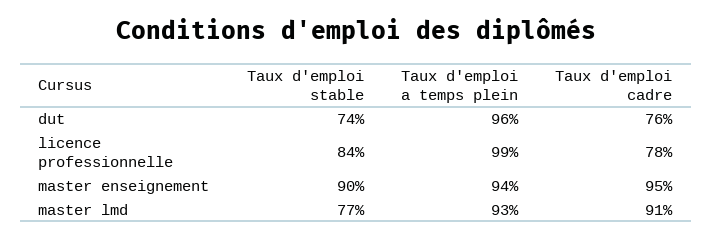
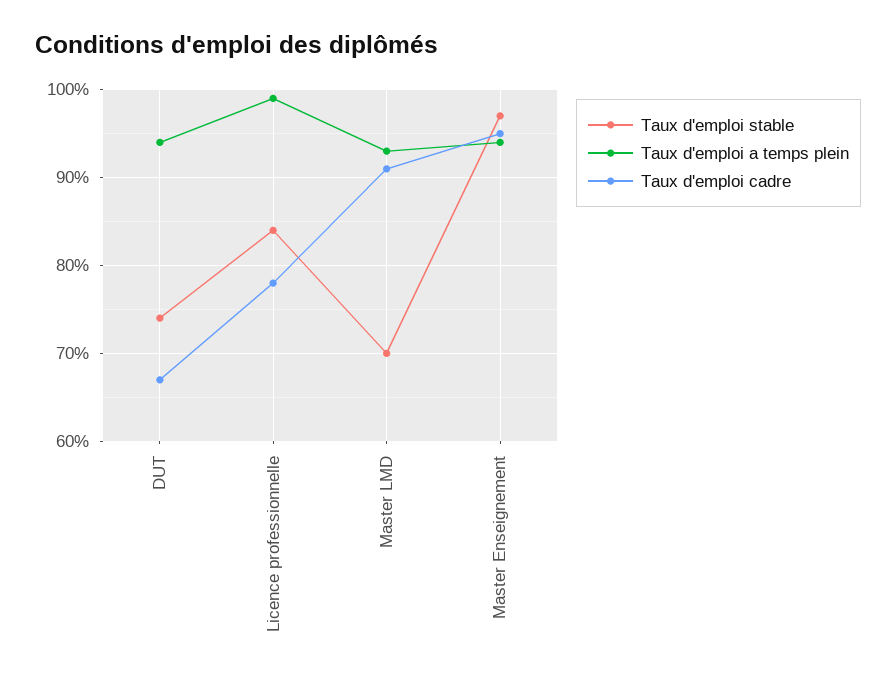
  {
    "Taux d'emploi stable": {
      "dut": 74,
      "licence professionnelle": 84,
-     "master enseignement": 90,
+     "master enseignement": 97,
-     "master lmd": 77
+     "master lmd": 70
    },
    "Taux d'emploi a temps plein": {
-     "dut": 96,
+     "dut": 94,
      "licence professionnelle": 99,
      "master enseignement": 94,
      "master lmd": 93
    },
    "Taux d'emploi cadre": {
-     "dut": 76,
+     "dut": 67,
      "licence professionnelle": 78,
      "master enseignement": 95,
      "master lmd": 91
    }
  }

